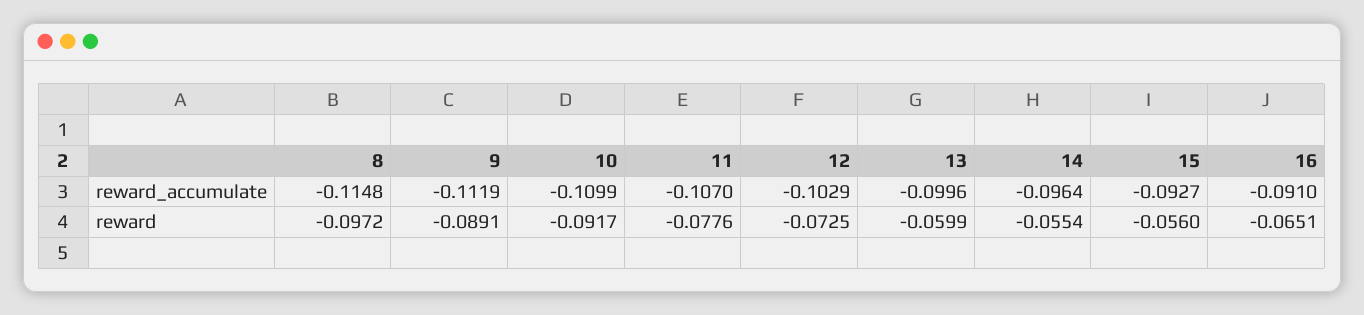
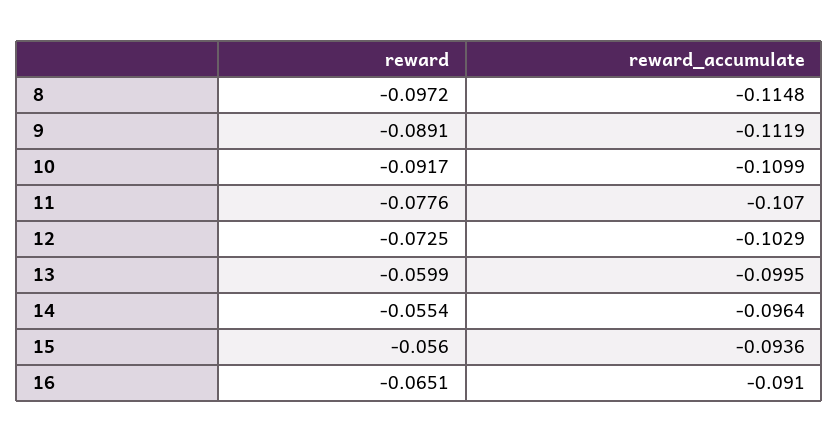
  {
    "8": {
      "reward_accumulate": -0.1148,
      "reward": -0.0972
    },
    "9": {
      "reward_accumulate": -0.1119,
      "reward": -0.0891
    },
    "10": {
      "reward_accumulate": -0.1099,
      "reward": -0.0917
    },
    "11": {
      "reward_accumulate": -0.107,
      "reward": -0.0776
    },
    "12": {
      "reward_accumulate": -0.1029,
      "reward": -0.0725
    },
    "13": {
-     "reward_accumulate": -0.0996,
+     "reward_accumulate": -0.0995,
      "reward": -0.0599
    },
    "14": {
      "reward_accumulate": -0.0964,
      "reward": -0.0554
    },
    "15": {
-     "reward_accumulate": -0.0927,
+     "reward_accumulate": -0.0936,
      "reward": -0.056
    },
    "16": {
      "reward_accumulate": -0.091,
      "reward": -0.0651
    }
  }

